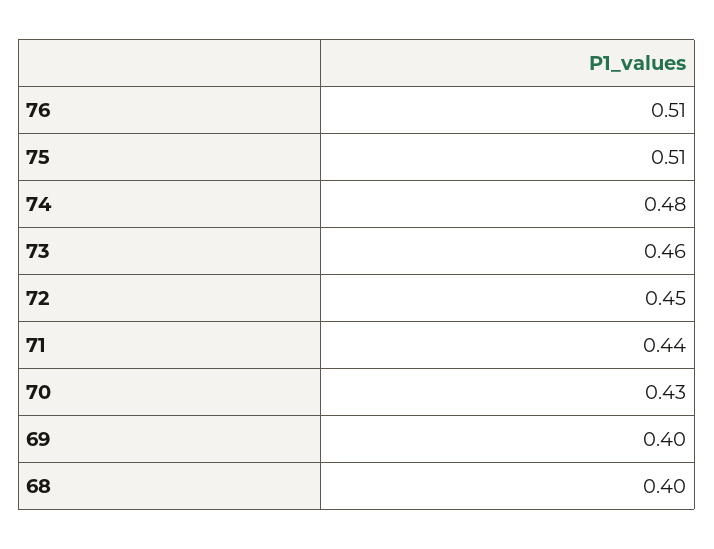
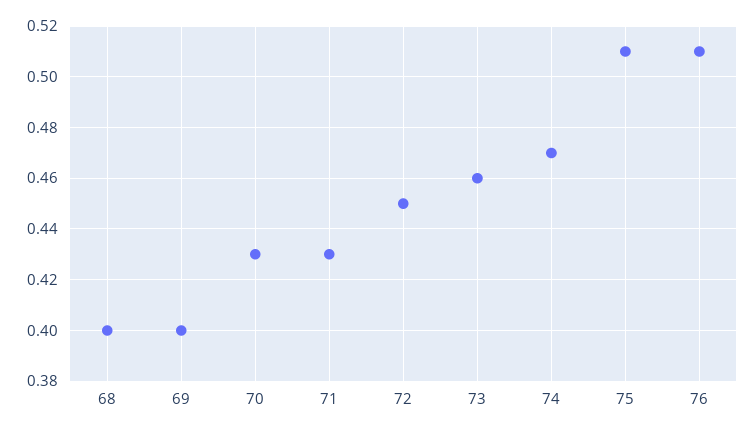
  {
    "76": 0.51,
    "75": 0.51,
-   "74": 0.48,
+   "74": 0.47,
    "73": 0.46,
    "72": 0.45,
-   "71": 0.44,
+   "71": 0.43,
    "70": 0.43,
    "69": 0.4,
    "68": 0.4
  }

